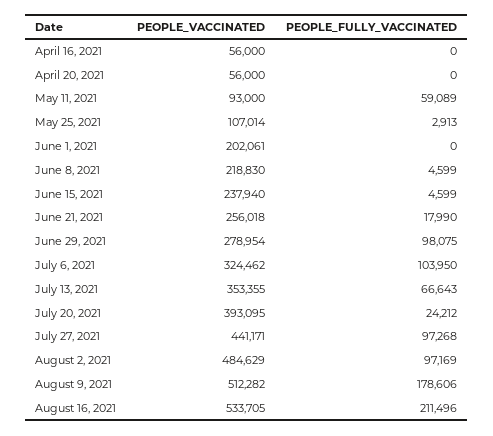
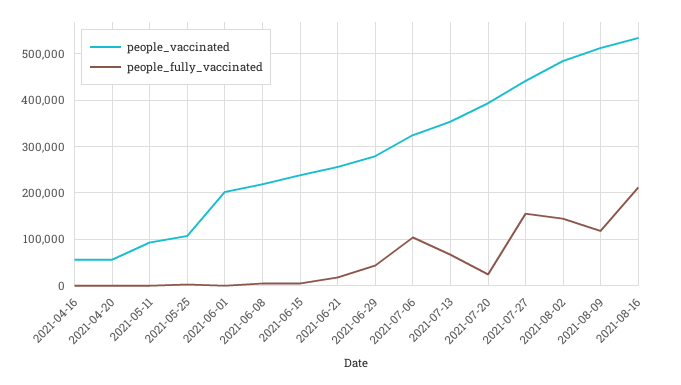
  {
    "PEOPLE_VACCINATED": {
      "April 16, 2021": 56000,
      "April 20, 2021": 56000,
      "May 11, 2021": 93000,
      "May 25, 2021": 107014,
      "June 1, 2021": 202061,
      "June 8, 2021": 218830,
      "June 15, 2021": 237940,
      "June 21, 2021": 256018,
      "June 29, 2021": 278954,
      "July 6, 2021": 324462,
      "July 13, 2021": 353355,
      "July 20, 2021": 393095,
      "July 27, 2021": 441171,
      "August 2, 2021": 484629,
      "August 9, 2021": 512282,
      "August 16, 2021": 533705
    },
    "PEOPLE_FULLY_VACCINATED": {
      "April 16, 2021": 0,
      "April 20, 2021": 0,
-     "May 11, 2021": 59089,
+     "May 11, 2021": 0,
      "May 25, 2021": 2913,
      "June 1, 2021": 0,
      "June 8, 2021": 4599,
      "June 15, 2021": 4599,
      "June 21, 2021": 17990,
-     "June 29, 2021": 98075,
+     "June 29, 2021": 40000,
      "July 6, 2021": 103950,
      "July 13, 2021": 66643,
      "July 20, 2021": 24212,
-     "July 27, 2021": 97268,
+     "July 27, 2021": 160000,
-     "August 2, 2021": 97169,
+     "August 2, 2021": 140000,
-     "August 9, 2021": 178606,
+     "August 9, 2021": 120000,
      "August 16, 2021": 211496
    }
  }

